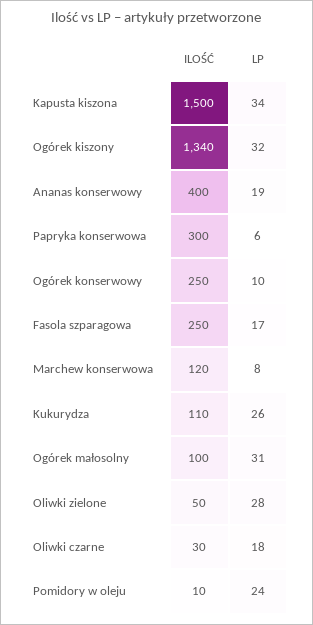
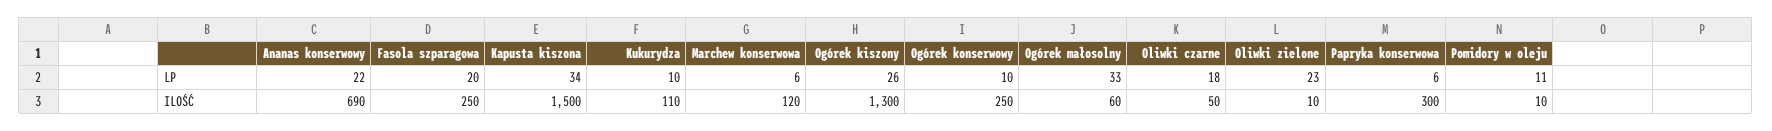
  {
    "ILOŚĆ": {
      "Kapusta kiszona": 1500,
-     "Ogórek kiszony": 1340,
+     "Ogórek kiszony": 1300,
-     "Ananas konserwowy": 400,
+     "Ananas konserwowy": 690,
      "Papryka konserwowa": 300,
      "Ogórek konserwowy": 250,
      "Fasola szparagowa": 250,
      "Marchew konserwowa": 120,
      "Kukurydza": 110,
-     "Ogórek małosolny": 100,
+     "Ogórek małosolny": 60,
-     "Oliwki zielone": 50,
+     "Oliwki zielone": 10,
-     "Oliwki czarne": 30,
+     "Oliwki czarne": 50,
      "Pomidory w oleju": 10
    },
    "LP": {
      "Kapusta kiszona": 34,
-     "Ogórek kiszony": 32,
+     "Ogórek kiszony": 26,
-     "Ananas konserwowy": 19,
+     "Ananas konserwowy": 22,
      "Papryka konserwowa": 6,
      "Ogórek konserwowy": 10,
-     "Fasola szparagowa": 17,
+     "Fasola szparagowa": 20,
-     "Marchew konserwowa": 8,
+     "Marchew konserwowa": 6,
-     "Kukurydza": 26,
+     "Kukurydza": 10,
-     "Ogórek małosolny": 31,
+     "Ogórek małosolny": 33,
-     "Oliwki zielone": 28,
+     "Oliwki zielone": 23,
      "Oliwki czarne": 18,
-     "Pomidory w oleju": 24
+     "Pomidory w oleju": 11
    }
  }

